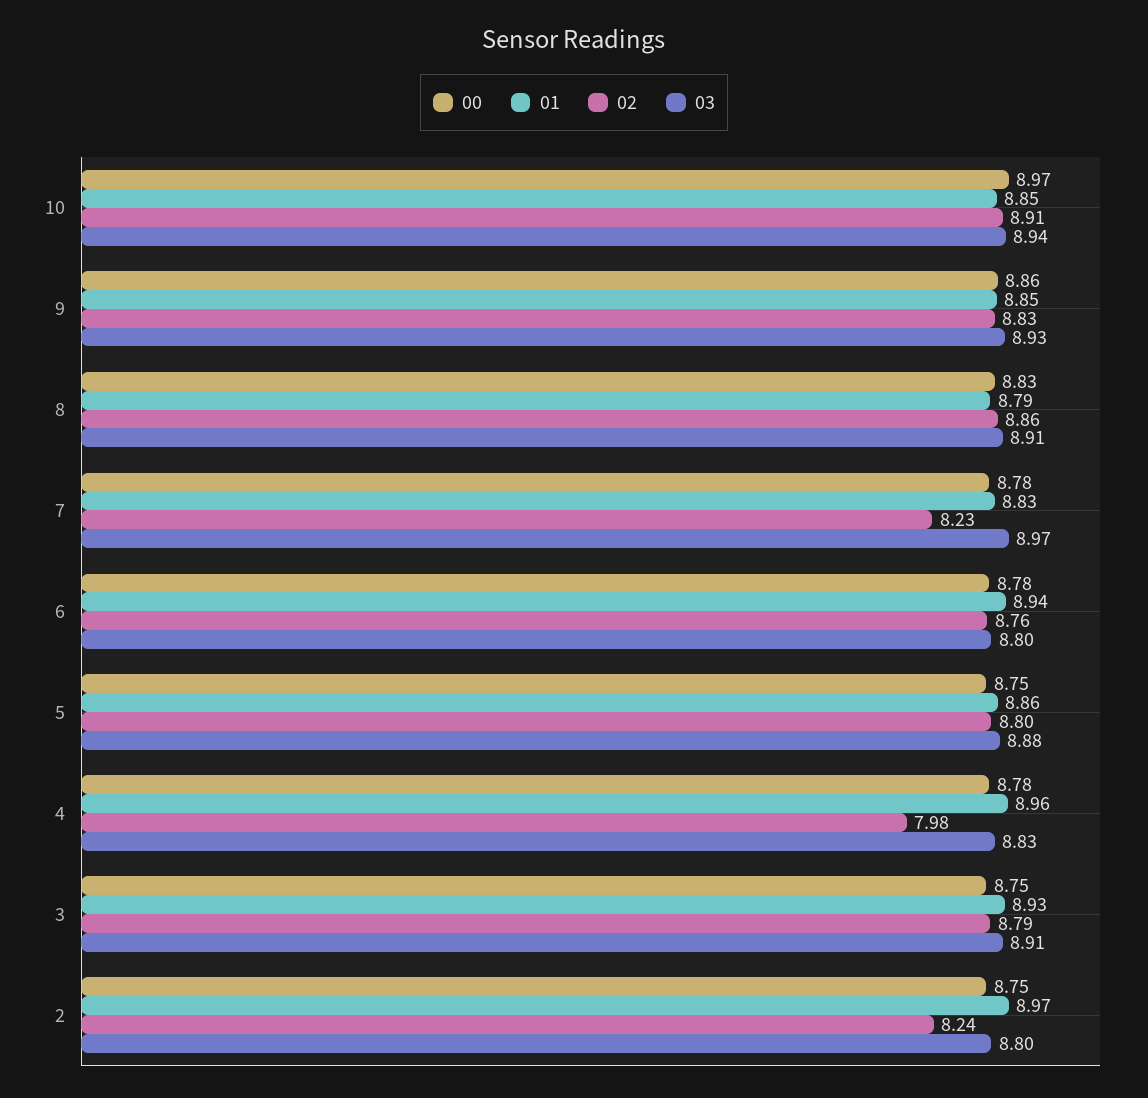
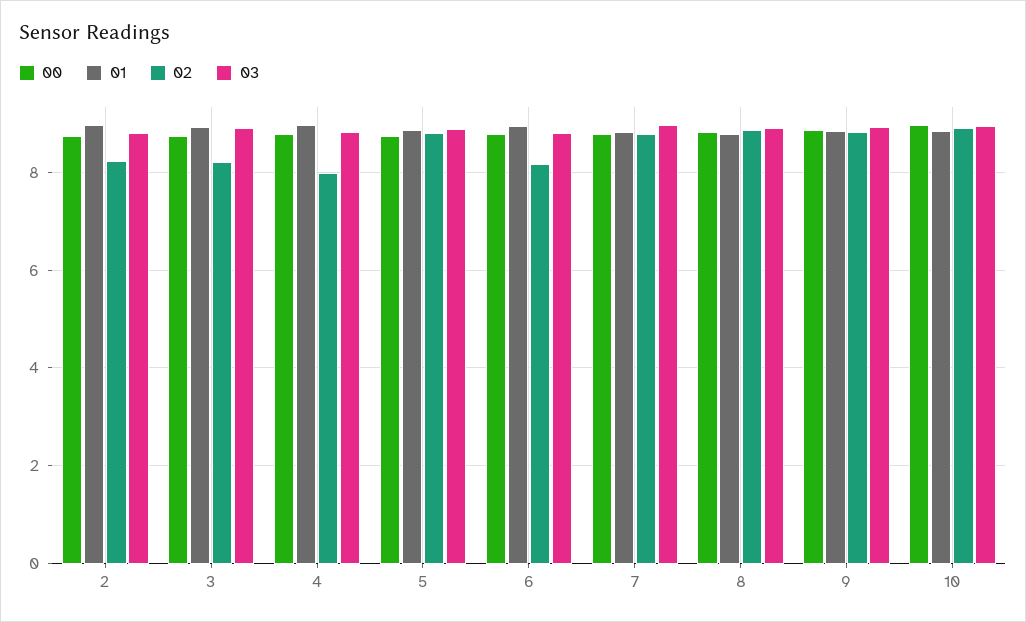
  {
    "00": {
      "10": 8.97,
      "9": 8.86,
      "8": 8.83,
      "7": 8.78,
      "6": 8.78,
      "5": 8.75,
      "4": 8.78,
      "3": 8.75,
      "2": 8.75
    },
    "01": {
      "10": 8.85,
      "9": 8.85,
      "8": 8.79,
      "7": 8.83,
      "6": 8.94,
      "5": 8.86,
      "4": 8.96,
      "3": 8.93,
      "2": 8.97
    },
    "02": {
      "10": 8.91,
      "9": 8.83,
      "8": 8.86,
-     "7": 8.23,
+     "7": 8.8,
-     "6": 8.76,
+     "6": 8.2,
      "5": 8.8,
      "4": 7.98,
-     "3": 8.79,
+     "3": 8.2,
      "2": 8.24
    },
    "03": {
      "10": 8.94,
      "9": 8.93,
      "8": 8.91,
      "7": 8.97,
      "6": 8.8,
      "5": 8.88,
      "4": 8.83,
      "3": 8.91,
      "2": 8.8
    }
  }

